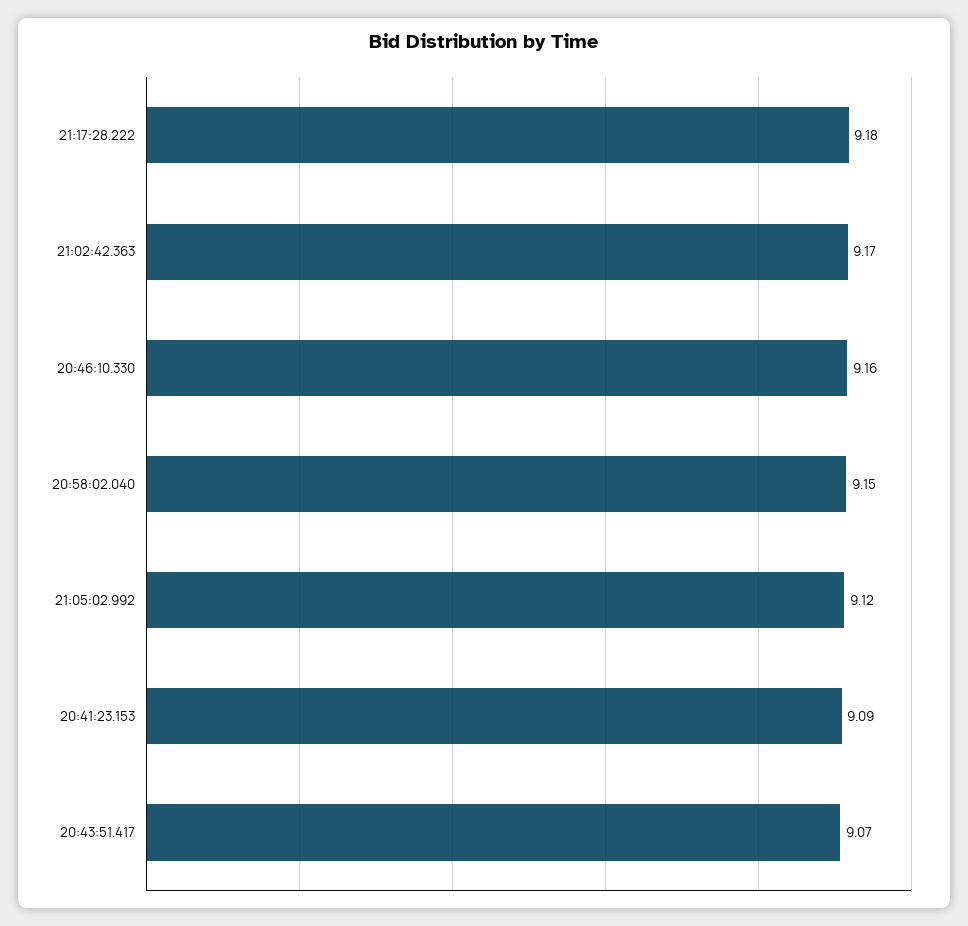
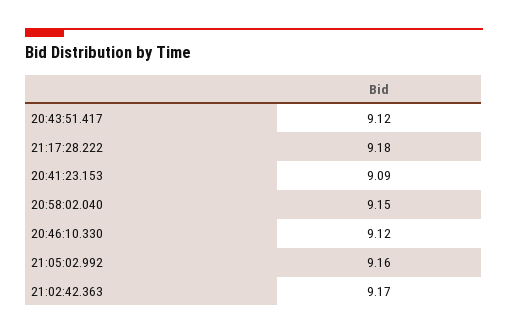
  {
    "21:17:28.222": 9.18,
    "21:02:42.363": 9.17,
-   "20:46:10.330": 9.16,
+   "20:46:10.330": 9.12,
    "20:58:02.040": 9.15,
-   "21:05:02.992": 9.12,
+   "21:05:02.992": 9.16,
    "20:41:23.153": 9.09,
-   "20:43:51.417": 9.07
+   "20:43:51.417": 9.12
  }

